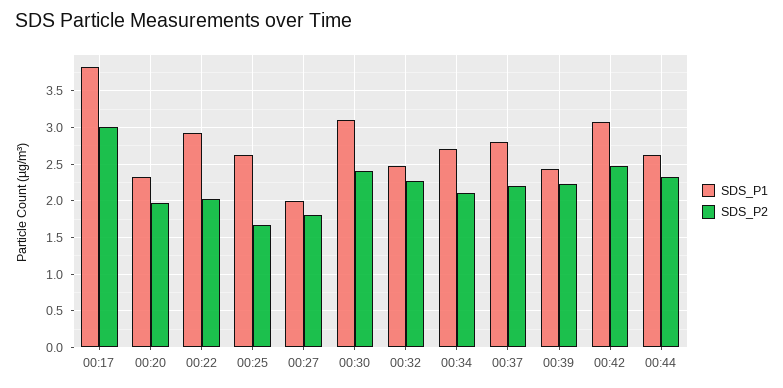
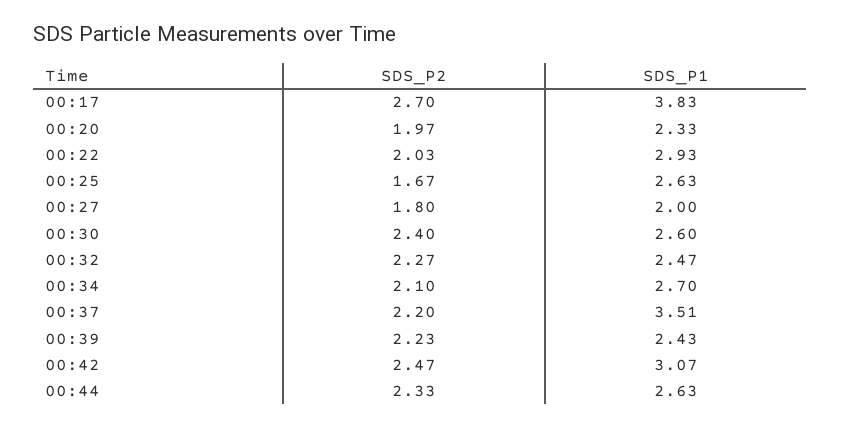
  {
    "SDS_P1": {
      "00:17": 3.83,
      "00:20": 2.33,
      "00:22": 2.93,
      "00:25": 2.63,
      "00:27": 2,
-     "00:30": 3.1,
+     "00:30": 2.6,
      "00:32": 2.47,
      "00:34": 2.7,
-     "00:37": 2.8,
+     "00:37": 3.51,
      "00:39": 2.43,
      "00:42": 3.07,
      "00:44": 2.63
    },
    "SDS_P2": {
-     "00:17": 3,
+     "00:17": 2.7,
      "00:20": 1.97,
      "00:22": 2.03,
      "00:25": 1.67,
      "00:27": 1.8,
      "00:30": 2.4,
      "00:32": 2.27,
      "00:34": 2.1,
      "00:37": 2.2,
      "00:39": 2.23,
      "00:42": 2.47,
      "00:44": 2.33
    }
  }

